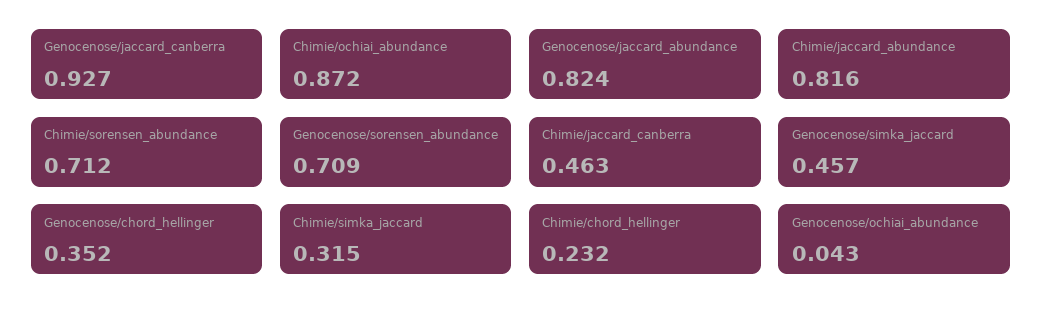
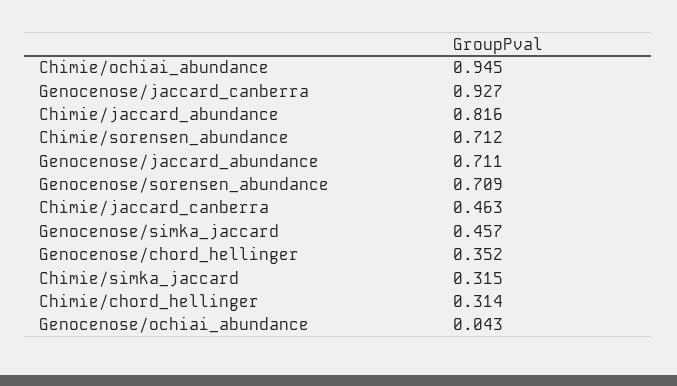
  {
    "Genocenose/jaccard_canberra": 0.927,
-   "Chimie/ochiai_abundance": 0.872,
+   "Chimie/ochiai_abundance": 0.945,
-   "Genocenose/jaccard_abundance": 0.824,
+   "Genocenose/jaccard_abundance": 0.711,
    "Chimie/jaccard_abundance": 0.816,
    "Chimie/sorensen_abundance": 0.712,
    "Genocenose/sorensen_abundance": 0.709,
    "Chimie/jaccard_canberra": 0.463,
    "Genocenose/simka_jaccard": 0.457,
    "Genocenose/chord_hellinger": 0.352,
    "Chimie/simka_jaccard": 0.315,
-   "Chimie/chord_hellinger": 0.232,
+   "Chimie/chord_hellinger": 0.314,
    "Genocenose/ochiai_abundance": 0.043
  }

